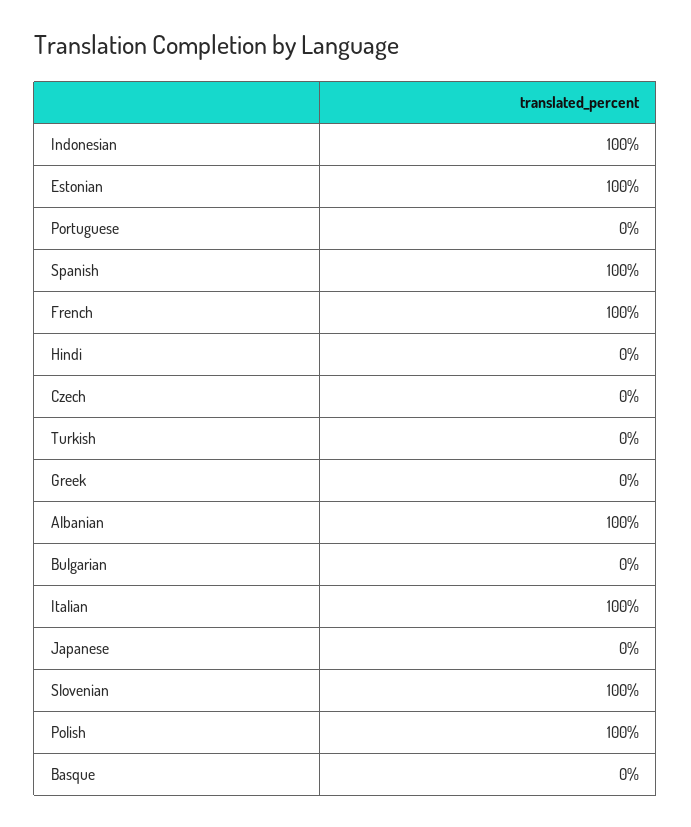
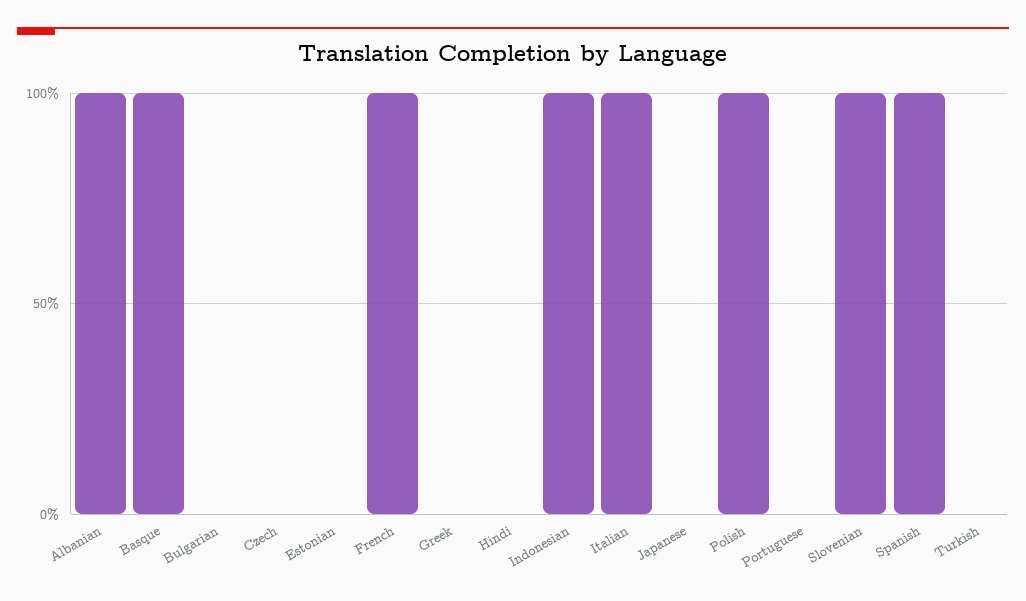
  {
    "Indonesian": 100,
-   "Estonian": 100,
+   "Estonian": 0,
    "Portuguese": 0,
    "Spanish": 100,
    "French": 100,
    "Hindi": 0,
    "Czech": 0,
    "Turkish": 0,
    "Greek": 0,
    "Albanian": 100,
    "Bulgarian": 0,
    "Italian": 100,
    "Japanese": 0,
    "Slovenian": 100,
    "Polish": 100,
-   "Basque": 0
+   "Basque": 100
  }

